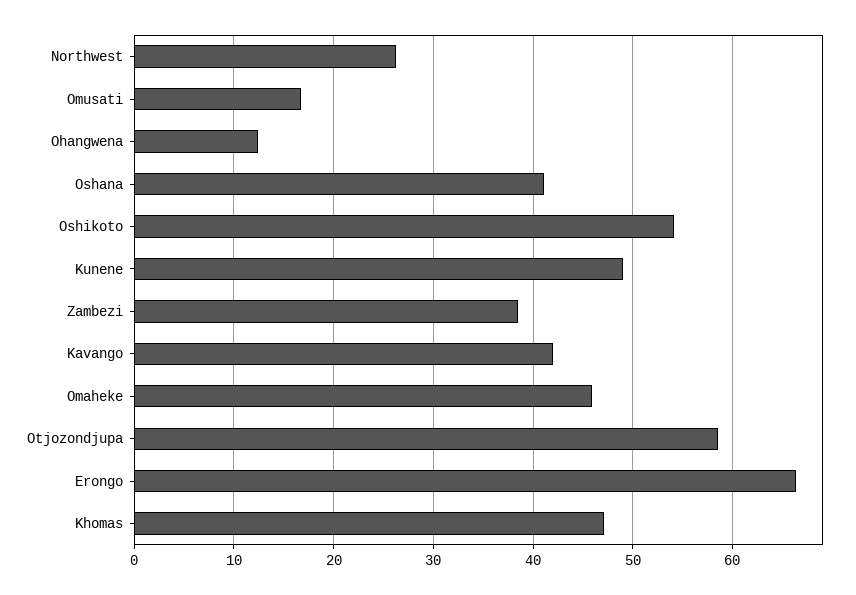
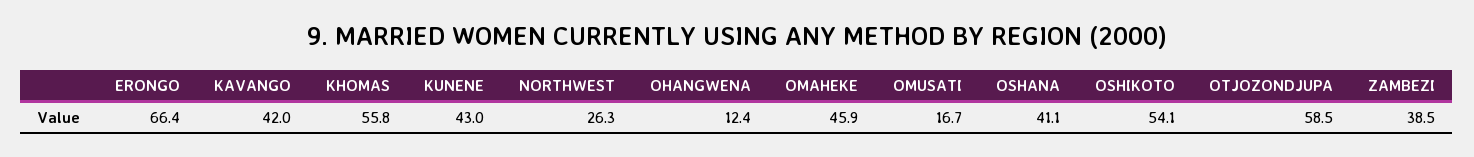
  {
    "Northwest": 26.3,
    "Omusati": 16.7,
    "Ohangwena": 12.4,
    "Oshana": 41.1,
    "Oshikoto": 54.1,
-   "Kunene": 49,
+   "Kunene": 43,
    "Zambezi": 38.5,
    "Kavango": 42,
    "Omaheke": 45.9,
    "Otjozondjupa": 58.5,
    "Erongo": 66.4,
-   "Khomas": 47
+   "Khomas": 55.8
  }

